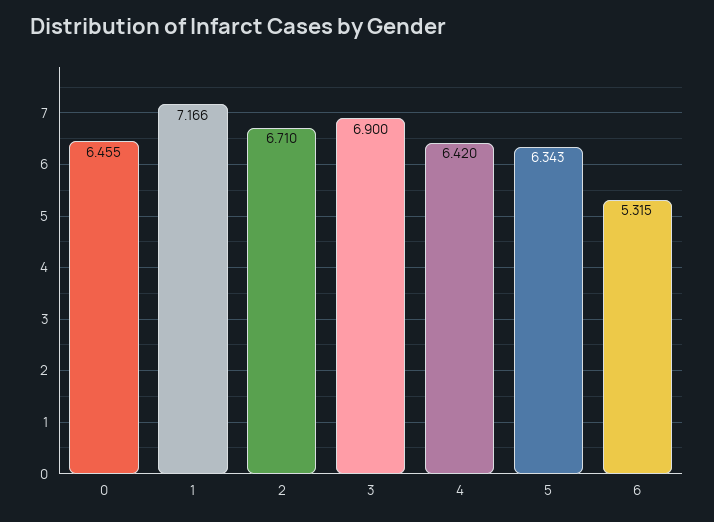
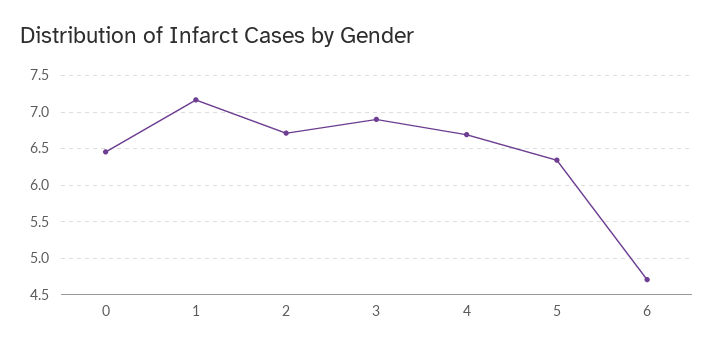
  {
    "0": 6.455,
    "1": 7.166,
    "2": 6.71,
    "3": 6.9,
-   "4": 6.42,
+   "4": 6.7,
    "5": 6.343,
-   "6": 5.315
+   "6": 4.7
  }

